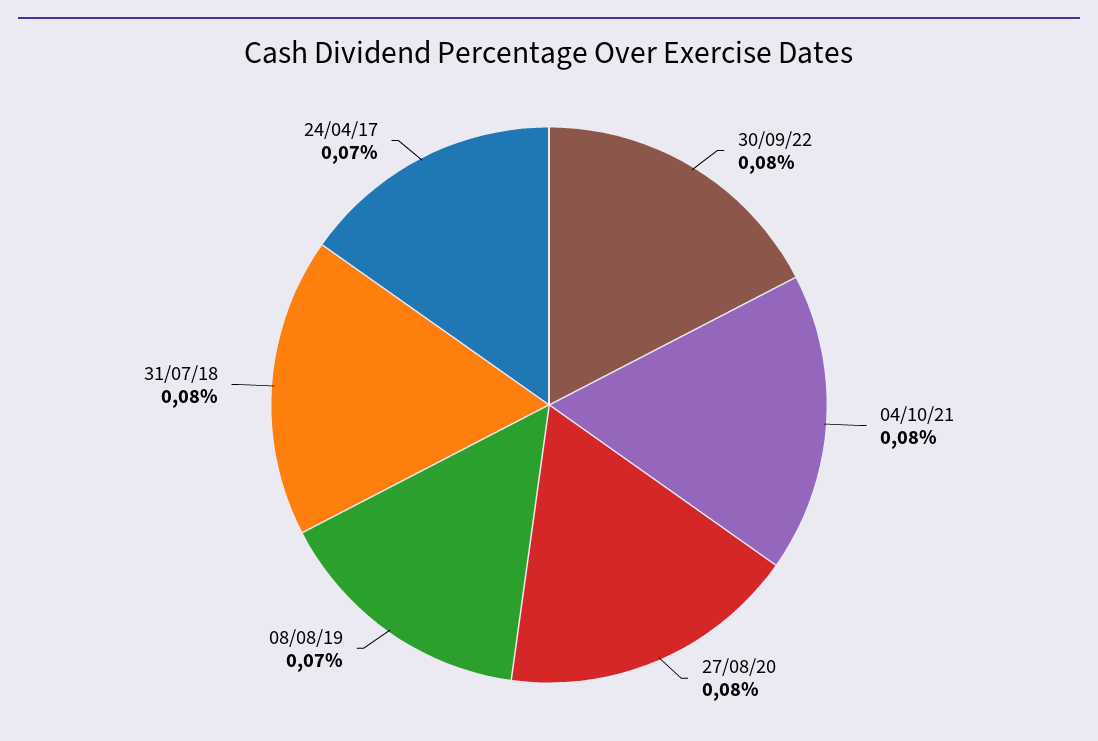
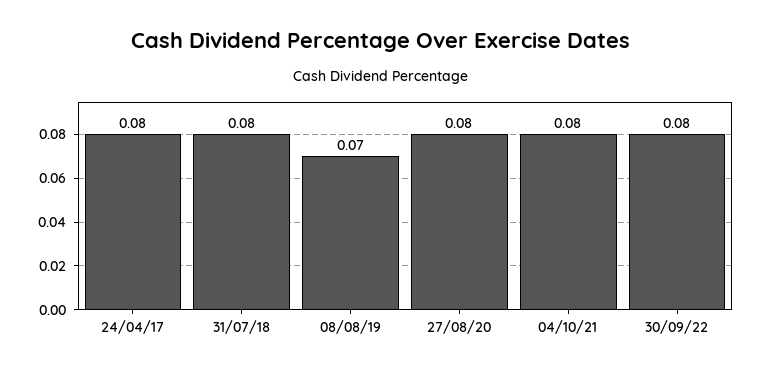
  {
    "30/09/22": 0.08,
    "04/10/21": 0.08,
    "27/08/20": 0.08,
    "08/08/19": 0.07,
    "31/07/18": 0.08,
-   "24/04/17": 0.07
+   "24/04/17": 0.08
  }

